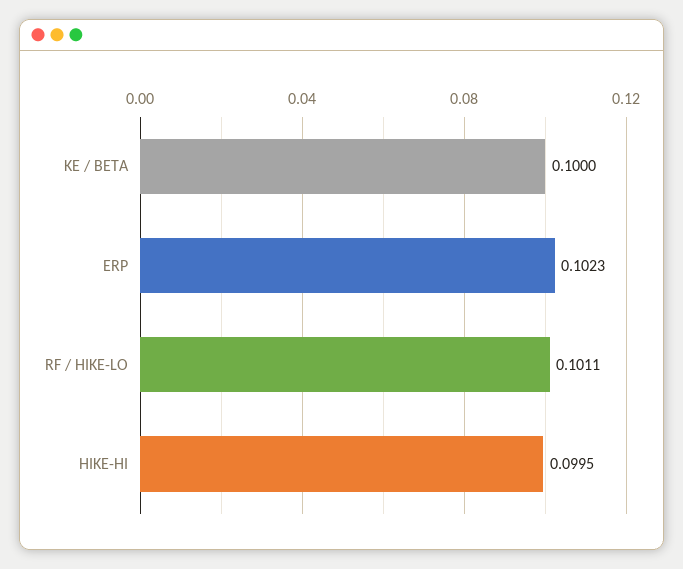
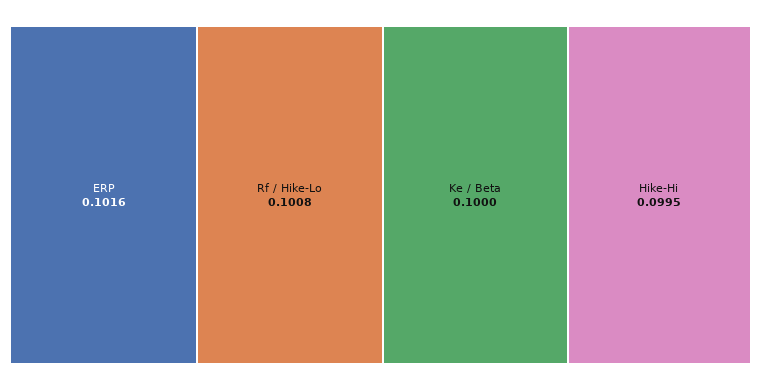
  {
    "KE / BETA": 0.1,
-   "ERP": 0.1023,
+   "ERP": 0.1016,
-   "RF / HIKE-LO": 0.1011,
+   "RF / HIKE-LO": 0.1008,
    "HIKE-HI": 0.0995
  }

